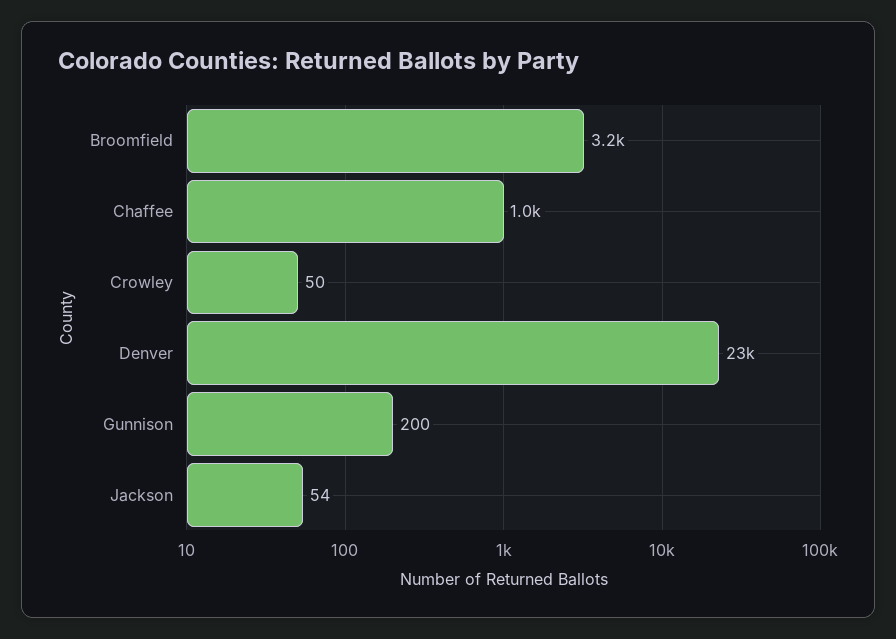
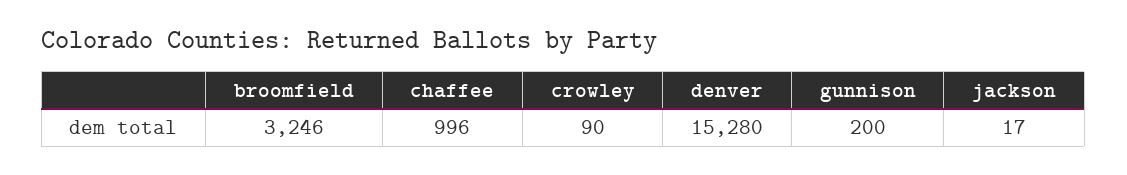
  {
    "Broomfield": 3246,
    "Chaffee": 996,
-   "Crowley": 50,
+   "Crowley": 90,
-   "Denver": 23000,
+   "Denver": 15280,
    "Gunnison": 200,
-   "Jackson": 54
+   "Jackson": 17
  }

